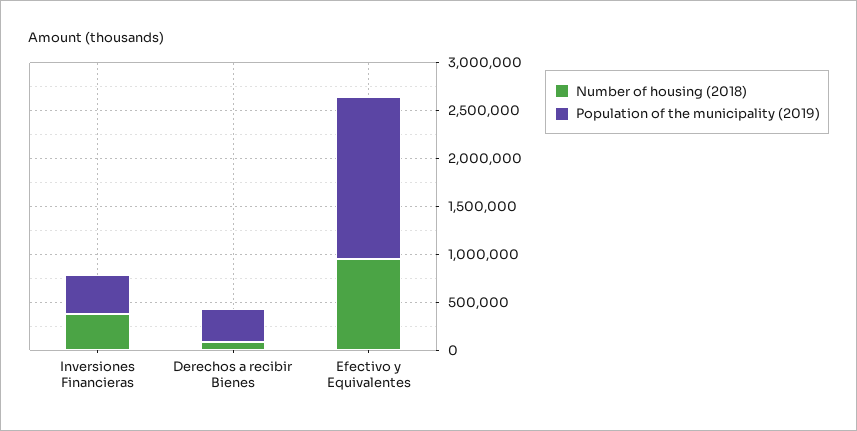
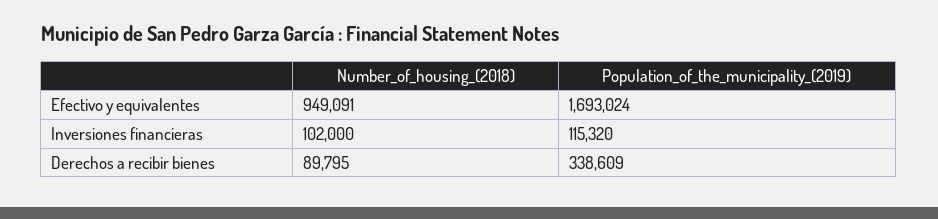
  {
    "Number of housing (2018)": {
-     "Inversiones Financieras": 400000,
+     "Inversiones Financieras": 102000,
      "Derechos a recibir Bienes": 89795,
      "Efectivo y Equivalentes": 949091
    },
    "Population of the municipality (2019)": {
-     "Inversiones Financieras": 400000,
+     "Inversiones Financieras": 115320,
      "Derechos a recibir Bienes": 338609,
      "Efectivo y Equivalentes": 1693024
    }
  }

